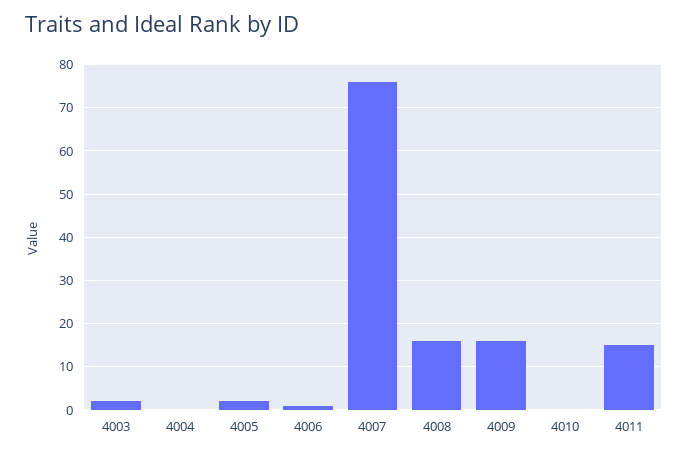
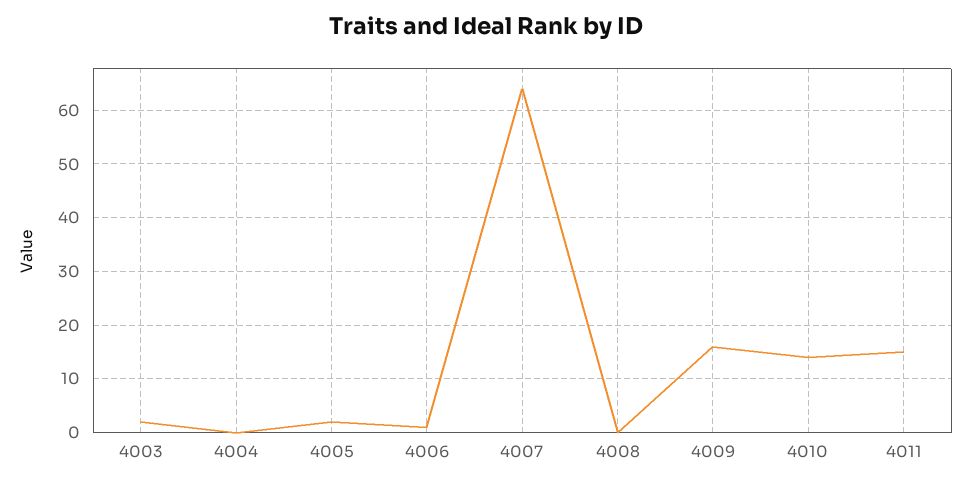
  {
    "4003": 0,
    "4004": 0,
    "4005": 0,
    "4006": 0,
-   "4007": 75,
+   "4007": 65,
-   "4008": 15,
+   "4008": 0,
    "4009": 15,
-   "4010": 0,
+   "4010": 15,
    "4011": 15
  }

